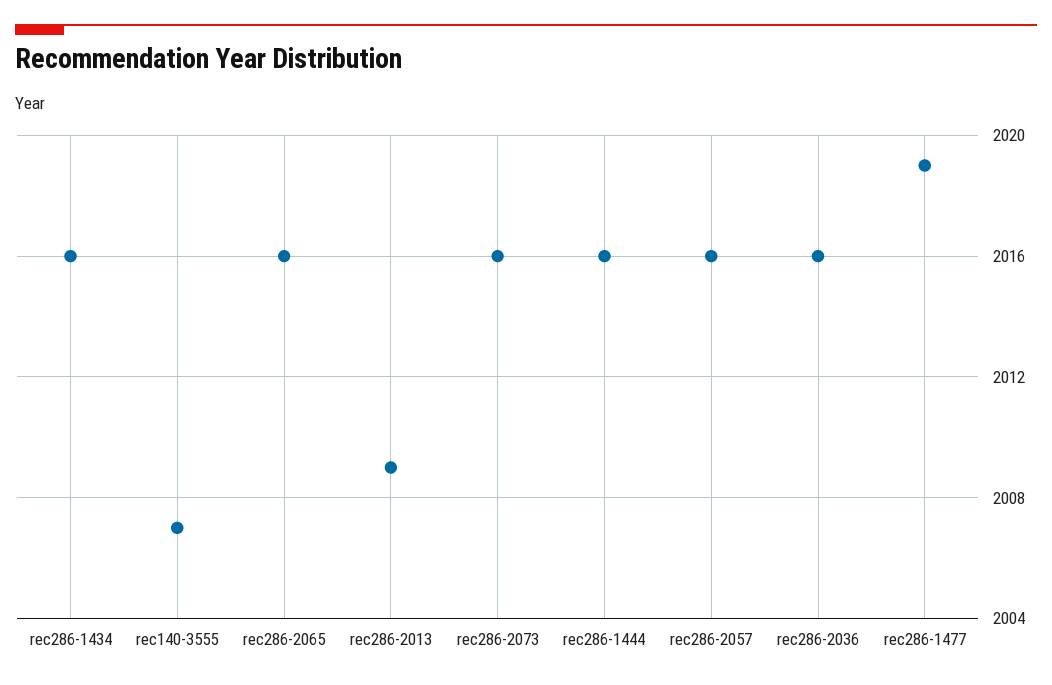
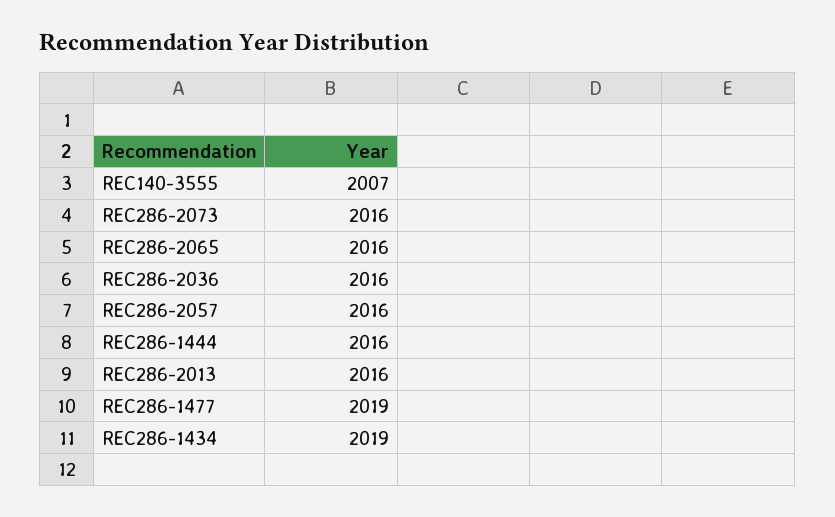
  {
-   "rec286-1434": 2016,
+   "rec286-1434": 2019,
    "rec140-3555": 2007,
    "rec286-2065": 2016,
-   "rec286-2013": 2009,
+   "rec286-2013": 2016,
    "rec286-2073": 2016,
    "rec286-1444": 2016,
    "rec286-2057": 2016,
    "rec286-2036": 2016,
    "rec286-1477": 2019
  }

